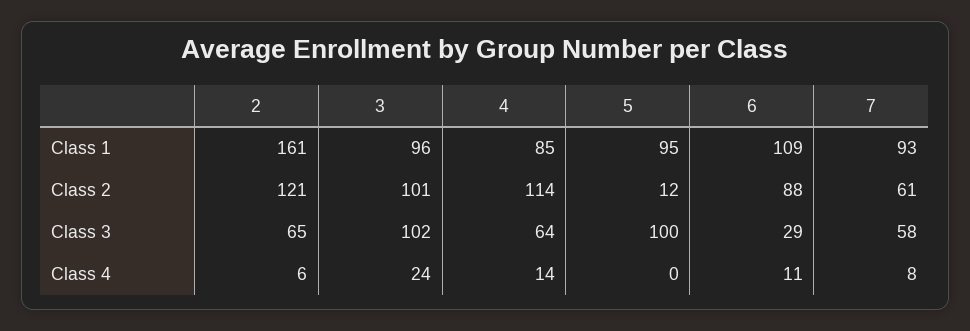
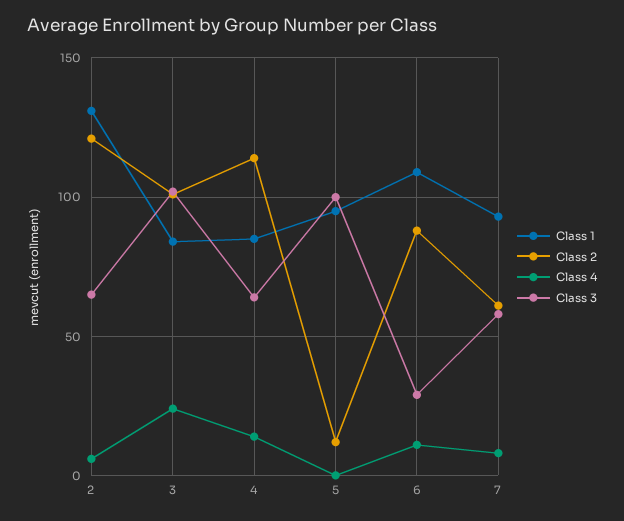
  {
    "Class 1": {
-     "2": 161,
+     "2": 130,
-     "3": 96,
+     "3": 85,
      "4": 85,
      "5": 95,
      "6": 109,
      "7": 93
    },
    "Class 2": {
      "2": 121,
      "3": 101,
      "4": 114,
      "5": 12,
      "6": 88,
      "7": 61
    },
    "Class 3": {
      "2": 65,
      "3": 102,
      "4": 64,
      "5": 100,
      "6": 29,
      "7": 58
    },
    "Class 4": {
      "2": 6,
      "3": 24,
      "4": 14,
      "5": 0,
      "6": 11,
      "7": 8
    }
  }

